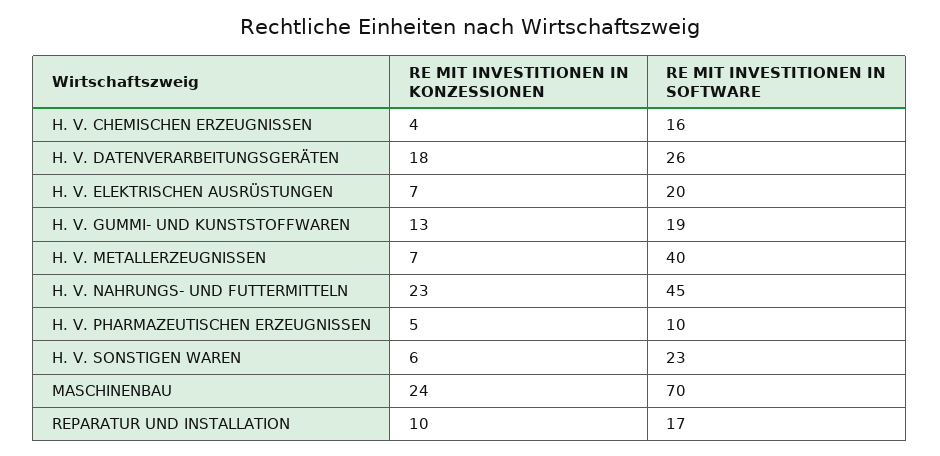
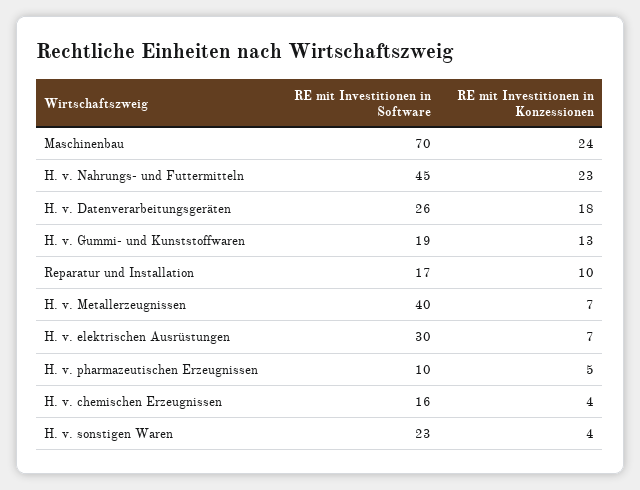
  {
    "RE MIT INVESTITIONEN IN KONZESSIONEN": {
      "H. V. CHEMISCHEN ERZEUGNISSEN": 4,
      "H. V. DATENVERARBEITUNGSGERÄTEN": 18,
      "H. V. ELEKTRISCHEN AUSRÜSTUNGEN": 7,
      "H. V. GUMMI- UND KUNSTSTOFFWAREN": 13,
      "H. V. METALLERZEUGNISSEN": 7,
      "H. V. NAHRUNGS- UND FUTTERMITTELN": 23,
      "H. V. PHARMAZEUTISCHEN ERZEUGNISSEN": 5,
-     "H. V. SONSTIGEN WAREN": 6,
+     "H. V. SONSTIGEN WAREN": 4,
      "MASCHINENBAU": 24,
      "REPARATUR UND INSTALLATION": 10
    },
    "RE MIT INVESTITIONEN IN SOFTWARE": {
      "H. V. CHEMISCHEN ERZEUGNISSEN": 16,
      "H. V. DATENVERARBEITUNGSGERÄTEN": 26,
-     "H. V. ELEKTRISCHEN AUSRÜSTUNGEN": 20,
+     "H. V. ELEKTRISCHEN AUSRÜSTUNGEN": 30,
      "H. V. GUMMI- UND KUNSTSTOFFWAREN": 19,
      "H. V. METALLERZEUGNISSEN": 40,
      "H. V. NAHRUNGS- UND FUTTERMITTELN": 45,
      "H. V. PHARMAZEUTISCHEN ERZEUGNISSEN": 10,
      "H. V. SONSTIGEN WAREN": 23,
      "MASCHINENBAU": 70,
      "REPARATUR UND INSTALLATION": 17
    }
  }

